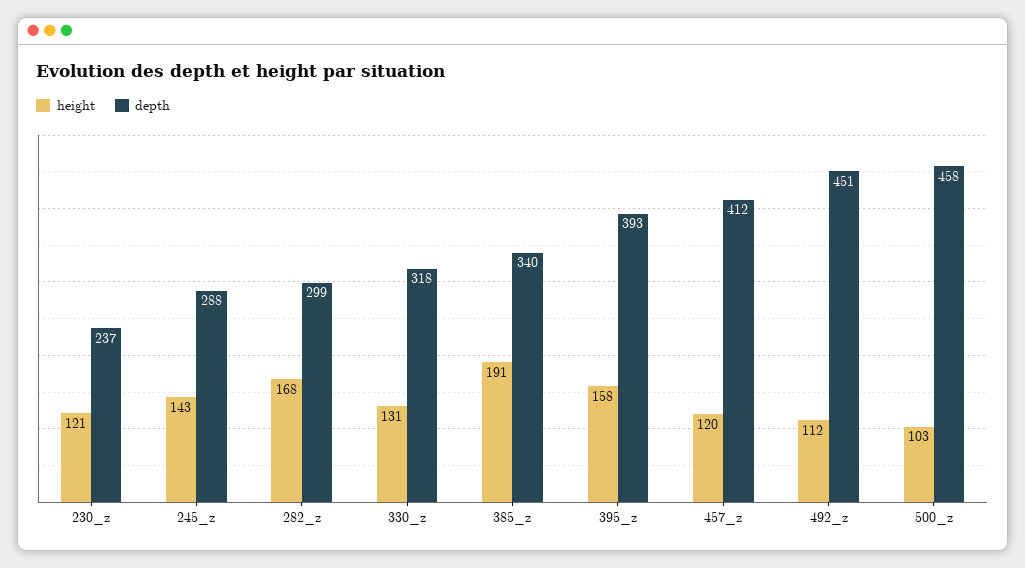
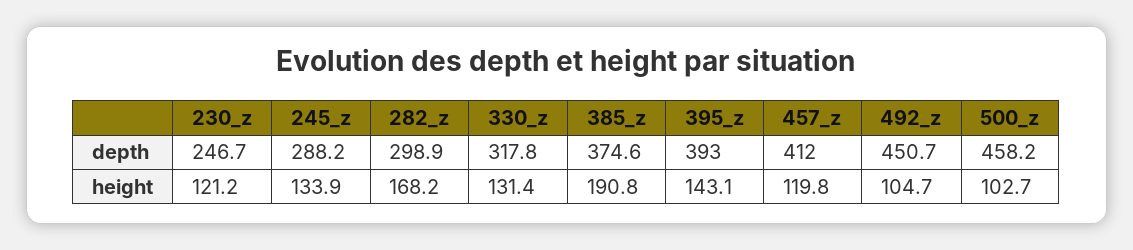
  {
    "height": {
      "230_z": 121.2,
-     "245_z": 143,
+     "245_z": 133.9,
      "282_z": 168.2,
      "330_z": 131.4,
      "385_z": 190.8,
-     "395_z": 158,
+     "395_z": 143.1,
      "457_z": 119.8,
-     "492_z": 112,
+     "492_z": 104.7,
      "500_z": 102.7
    },
    "depth": {
-     "230_z": 237,
+     "230_z": 246.7,
      "245_z": 288.2,
      "282_z": 298.9,
      "330_z": 317.8,
-     "385_z": 340,
+     "385_z": 374.6,
      "395_z": 393,
      "457_z": 412,
      "492_z": 450.7,
      "500_z": 458.2
    }
  }

